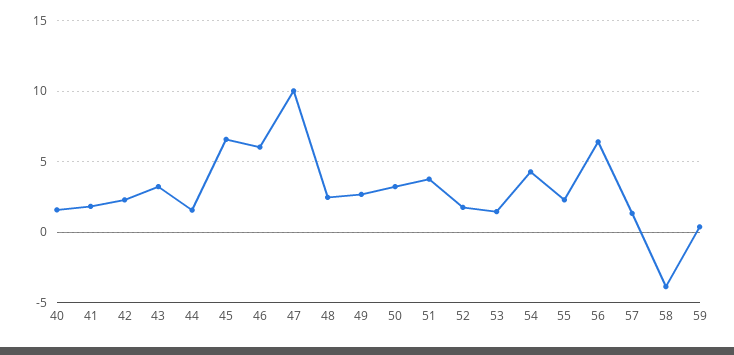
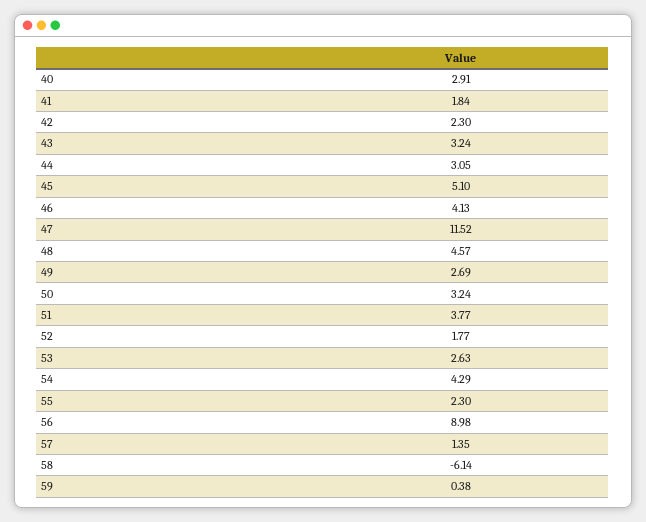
  {
-   "40": 1.5,
+   "40": 2.91,
    "41": 1.84,
    "42": 2.3,
    "43": 3.24,
-   "44": 1.5,
+   "44": 3.05,
-   "45": 6.5,
+   "45": 5.1,
-   "46": 6,
+   "46": 4.13,
-   "47": 10,
+   "47": 11.52,
-   "48": 2.5,
+   "48": 4.57,
    "49": 2.69,
    "50": 3.24,
    "51": 3.77,
    "52": 1.77,
-   "53": 1.5,
+   "53": 2.63,
    "54": 4.29,
    "55": 2.3,
-   "56": 6.5,
+   "56": 8.98,
    "57": 1.35,
-   "58": -4,
+   "58": -6.14,
    "59": 0.38
  }

